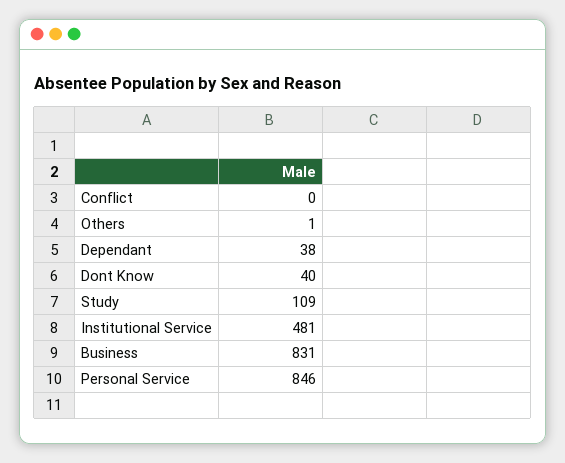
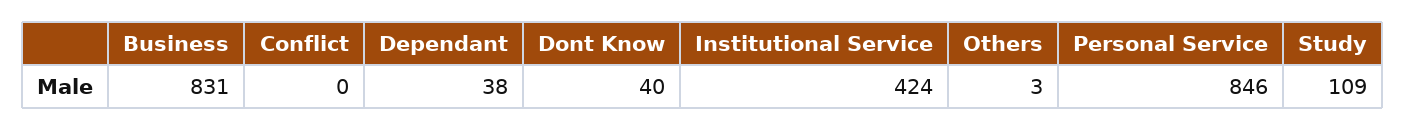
  {
    "Conflict": 0,
-   "Others": 1,
+   "Others": 3,
    "Dependant": 38,
    "Dont Know": 40,
    "Study": 109,
-   "Institutional Service": 481,
+   "Institutional Service": 424,
    "Business": 831,
    "Personal Service": 846
  }

